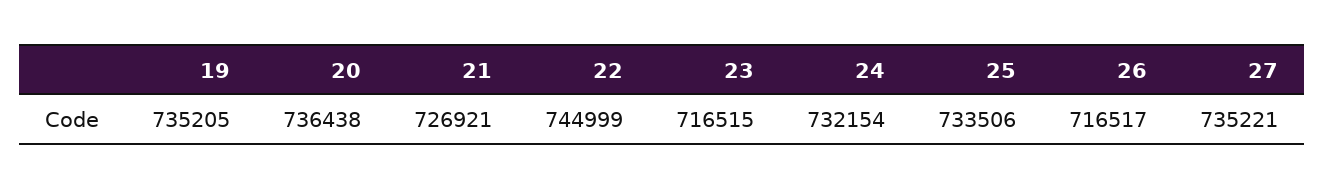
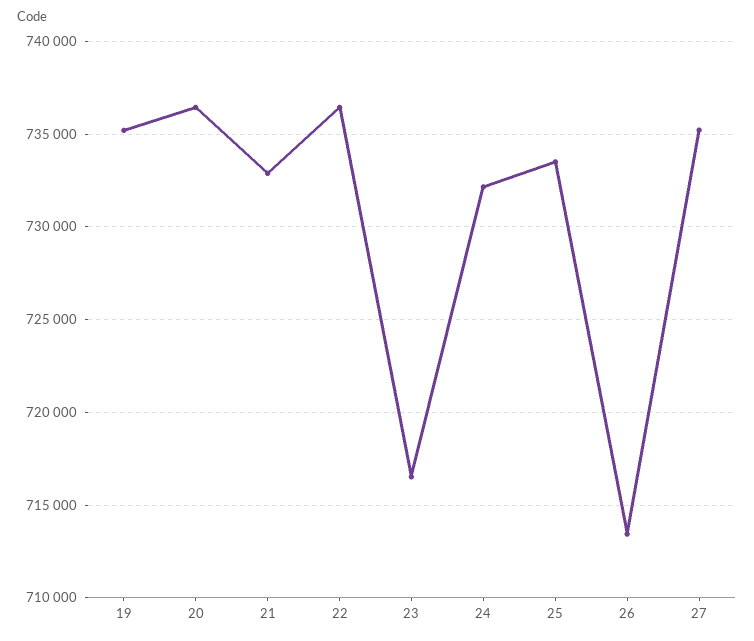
  {
    "19": 735205,
    "20": 736438,
-   "21": 726921,
+   "21": 733000,
-   "22": 744999,
+   "22": 736500,
    "23": 716515,
    "24": 732154,
    "25": 733506,
-   "26": 716517,
+   "26": 713500,
    "27": 735221
  }

